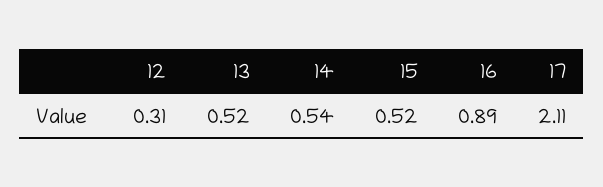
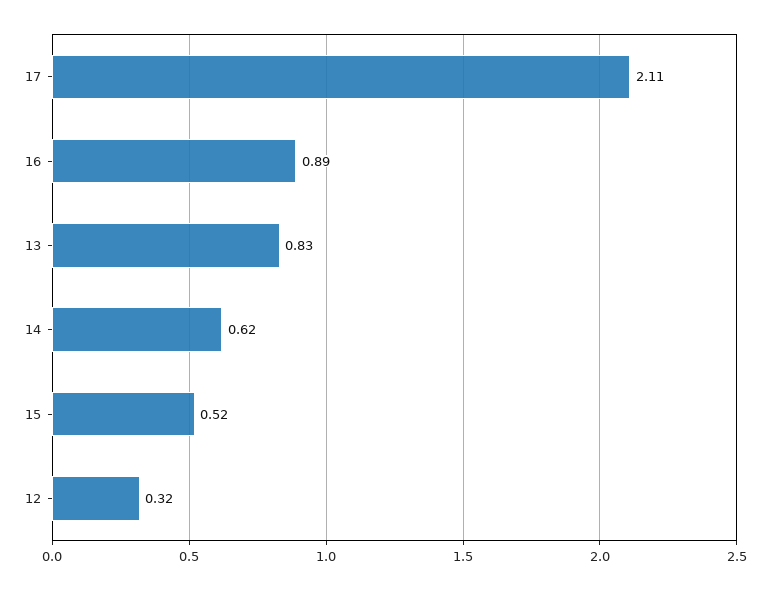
  {
-   "12": 0.31,
+   "12": 0.32,
-   "13": 0.52,
+   "13": 0.83,
-   "14": 0.54,
+   "14": 0.62,
    "15": 0.52,
    "16": 0.89,
    "17": 2.11
  }

